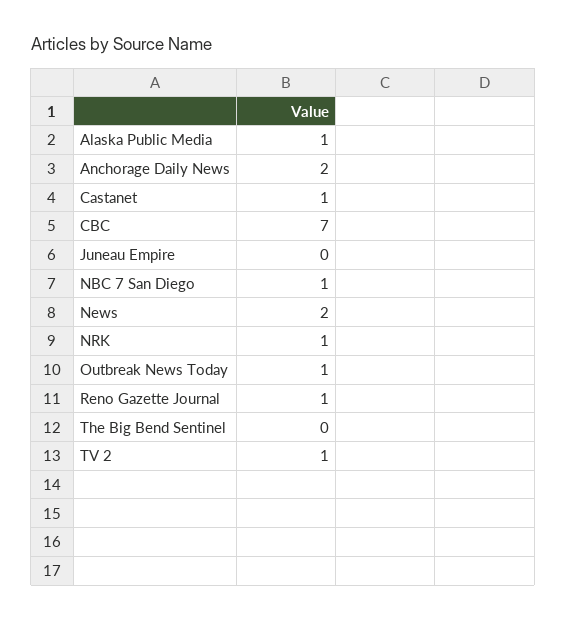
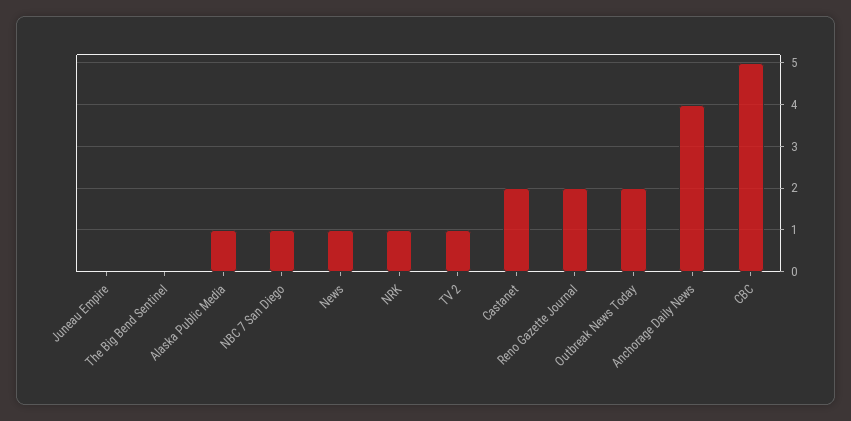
  {
    "Alaska Public Media": 1,
-   "Anchorage Daily News": 2,
+   "Anchorage Daily News": 4,
-   "Castanet": 1,
+   "Castanet": 2,
-   "CBC": 7,
+   "CBC": 5,
    "Juneau Empire": 0,
    "NBC 7 San Diego": 1,
-   "News": 2,
+   "News": 1,
    "NRK": 1,
-   "Outbreak News Today": 1,
+   "Outbreak News Today": 2,
-   "Reno Gazette Journal": 1,
+   "Reno Gazette Journal": 2,
    "The Big Bend Sentinel": 0,
    "TV 2": 1
  }

